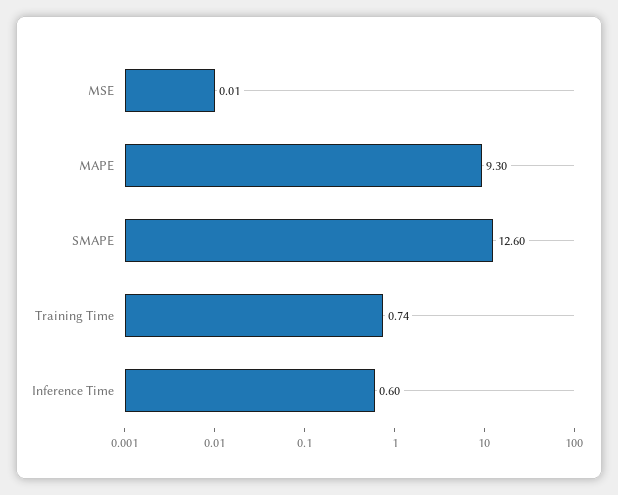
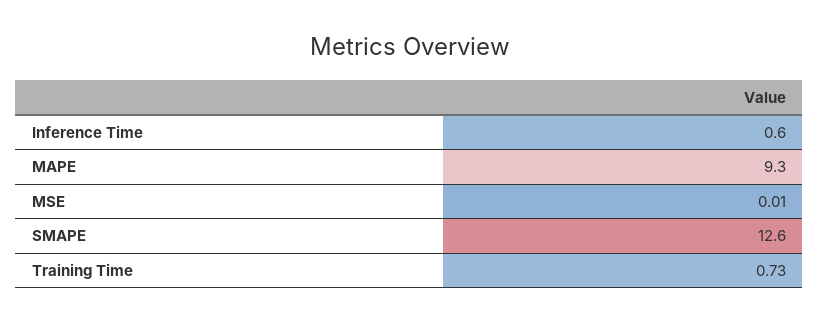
  {
    "MSE": 0.01,
    "MAPE": 9.3,
    "SMAPE": 12.6,
-   "Training Time": 0.74,
+   "Training Time": 0.73,
    "Inference Time": 0.6
  }

